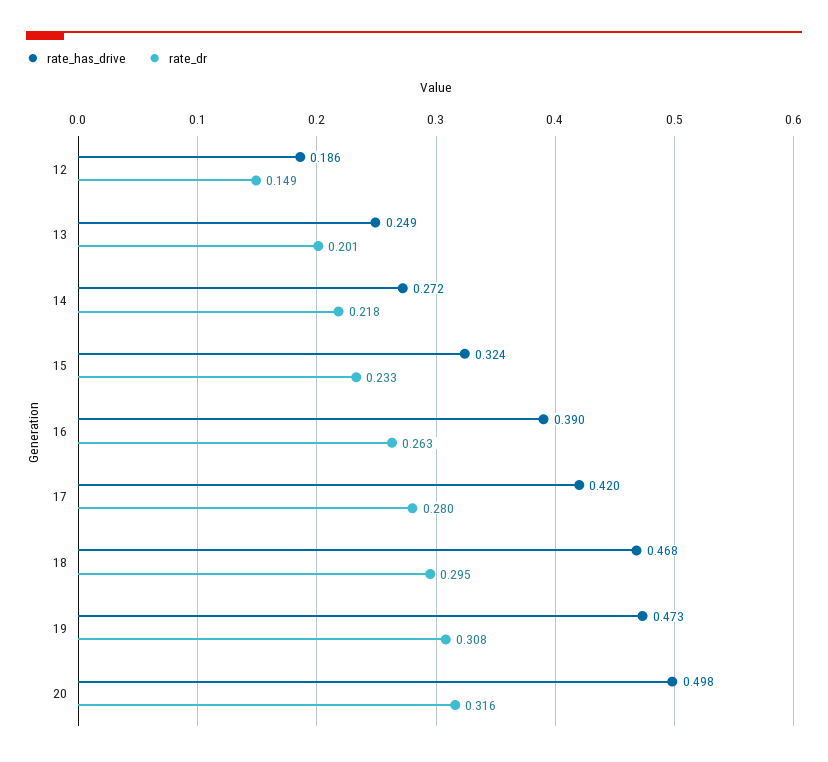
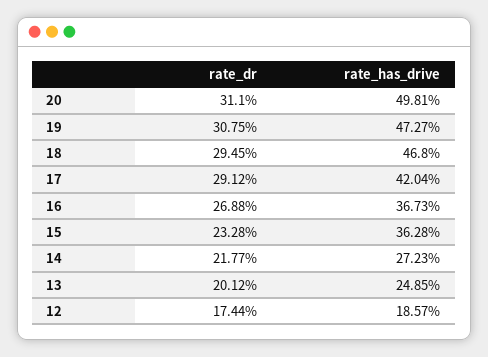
  {
    "rate_has_drive": {
      "12": 0.1857,
      "13": 0.2485,
      "14": 0.2723,
-     "15": 0.324,
+     "15": 0.3628,
-     "16": 0.39,
+     "16": 0.3673,
      "17": 0.4204,
      "18": 0.468,
      "19": 0.4727,
      "20": 0.4981
    },
    "rate_dr": {
-     "12": 0.149,
+     "12": 0.1744,
      "13": 0.2012,
      "14": 0.2177,
      "15": 0.2328,
-     "16": 0.263,
+     "16": 0.2688,
-     "17": 0.28,
+     "17": 0.2912,
      "18": 0.2945,
      "19": 0.3075,
-     "20": 0.316
+     "20": 0.311
    }
  }

